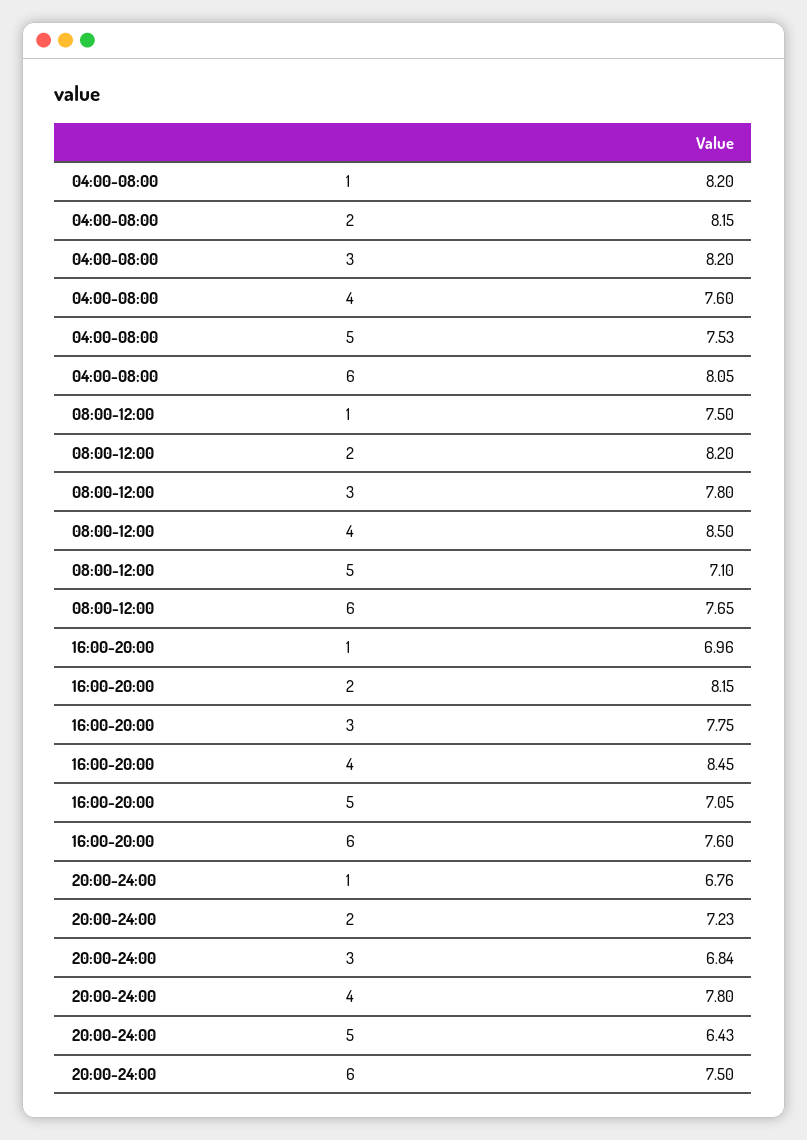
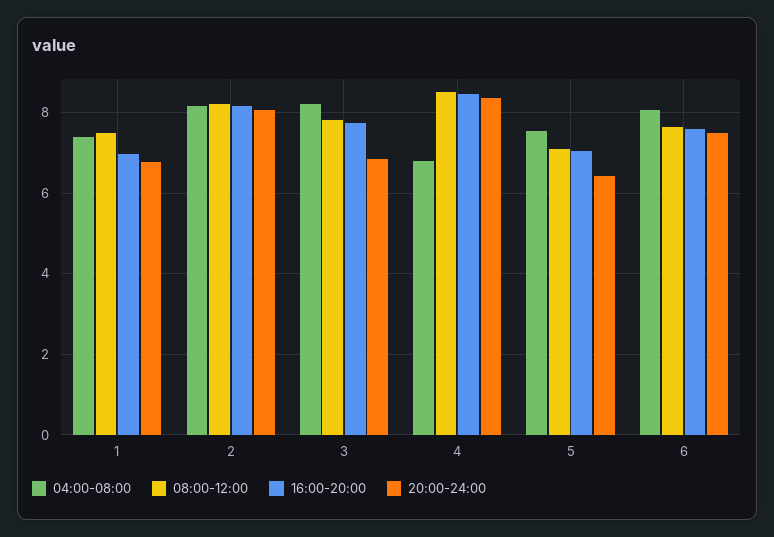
  {
    "04:00-08:00": {
-     "1": 8.2,
+     "1": 7.4,
      "2": 8.15,
      "3": 8.2,
-     "4": 7.6,
+     "4": 6.8,
      "5": 7.53,
      "6": 8.05
    },
    "08:00-12:00": {
      "1": 7.5,
      "2": 8.2,
      "3": 7.8,
      "4": 8.5,
      "5": 7.1,
      "6": 7.65
    },
    "16:00-20:00": {
      "1": 6.96,
      "2": 8.15,
      "3": 7.75,
      "4": 8.45,
      "5": 7.05,
      "6": 7.6
    },
    "20:00-24:00": {
      "1": 6.76,
-     "2": 7.23,
+     "2": 8,
      "3": 6.84,
-     "4": 7.8,
+     "4": 8.4,
      "5": 6.43,
      "6": 7.5
    }
  }

